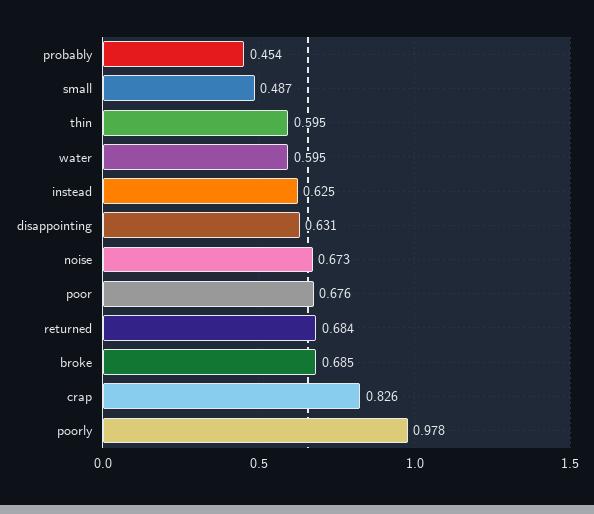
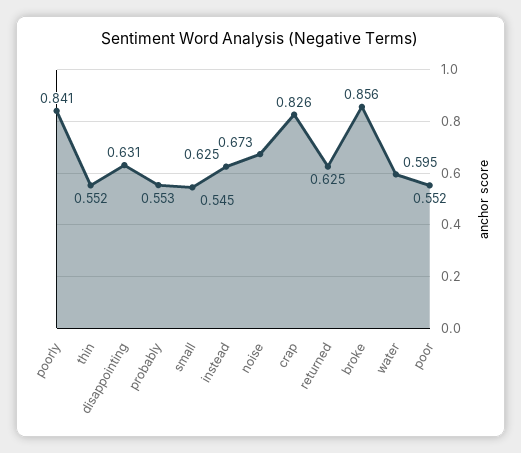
  {
-   "probably": 0.454,
+   "probably": 0.553,
-   "small": 0.487,
+   "small": 0.545,
-   "thin": 0.595,
+   "thin": 0.552,
    "water": 0.595,
    "instead": 0.625,
    "disappointing": 0.631,
    "noise": 0.673,
-   "poor": 0.676,
+   "poor": 0.552,
-   "returned": 0.684,
+   "returned": 0.625,
-   "broke": 0.685,
+   "broke": 0.856,
    "crap": 0.826,
-   "poorly": 0.978
+   "poorly": 0.841
  }

